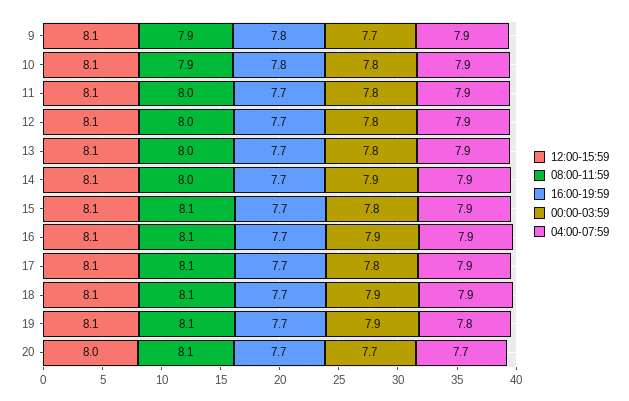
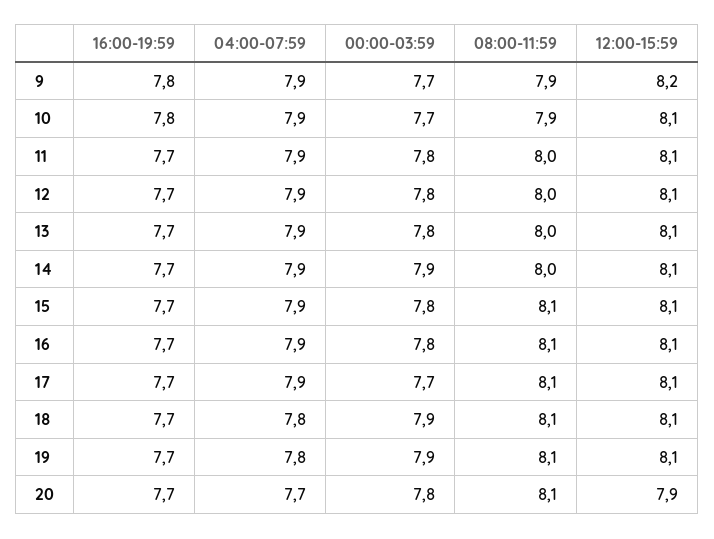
  {
    "12:00-15:59": {
-     "9": 8.1,
+     "9": 8.2,
      "10": 8.1,
      "11": 8.1,
      "12": 8.1,
      "13": 8.1,
      "14": 8.1,
      "15": 8.1,
      "16": 8.1,
      "17": 8.1,
      "18": 8.1,
      "19": 8.1,
-     "20": 8
+     "20": 7.9
    },
    "08:00-11:59": {
      "9": 7.9,
      "10": 7.9,
      "11": 8,
      "12": 8,
      "13": 8,
      "14": 8,
      "15": 8.1,
      "16": 8.1,
      "17": 8.1,
      "18": 8.1,
      "19": 8.1,
      "20": 8.1
    },
    "16:00-19:59": {
      "9": 7.8,
      "10": 7.8,
      "11": 7.7,
      "12": 7.7,
      "13": 7.7,
      "14": 7.7,
      "15": 7.7,
      "16": 7.7,
      "17": 7.7,
      "18": 7.7,
      "19": 7.7,
      "20": 7.7
    },
    "00:00-03:59": {
      "9": 7.7,
-     "10": 7.8,
+     "10": 7.7,
      "11": 7.8,
      "12": 7.8,
      "13": 7.8,
      "14": 7.9,
      "15": 7.8,
-     "16": 7.9,
+     "16": 7.8,
-     "17": 7.8,
+     "17": 7.7,
      "18": 7.9,
      "19": 7.9,
-     "20": 7.7
+     "20": 7.8
    },
    "04:00-07:59": {
      "9": 7.9,
      "10": 7.9,
      "11": 7.9,
      "12": 7.9,
      "13": 7.9,
      "14": 7.9,
      "15": 7.9,
      "16": 7.9,
      "17": 7.9,
-     "18": 7.9,
+     "18": 7.8,
      "19": 7.8,
      "20": 7.7
    }
  }

